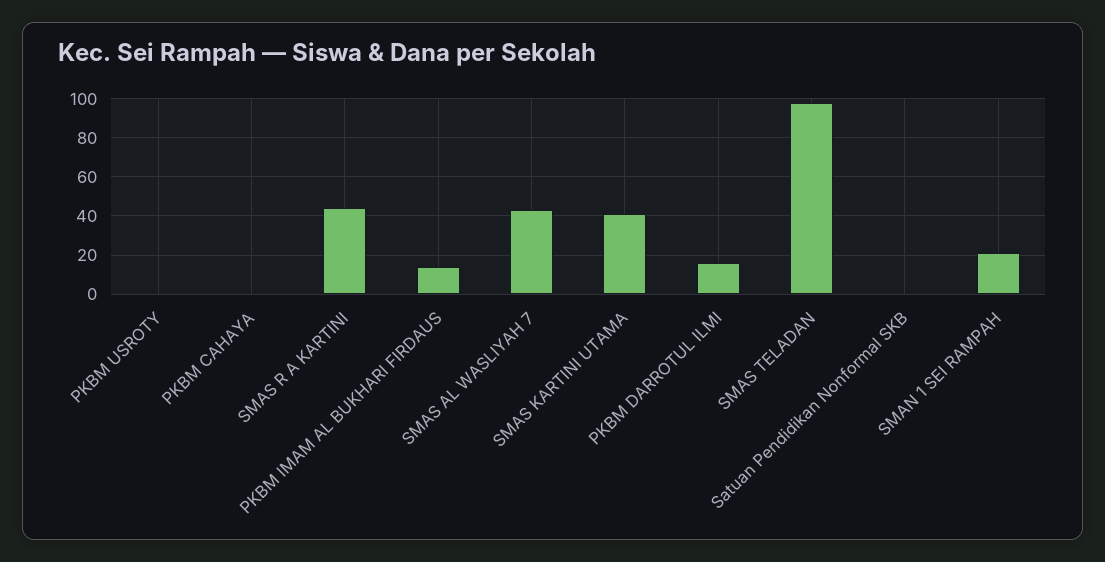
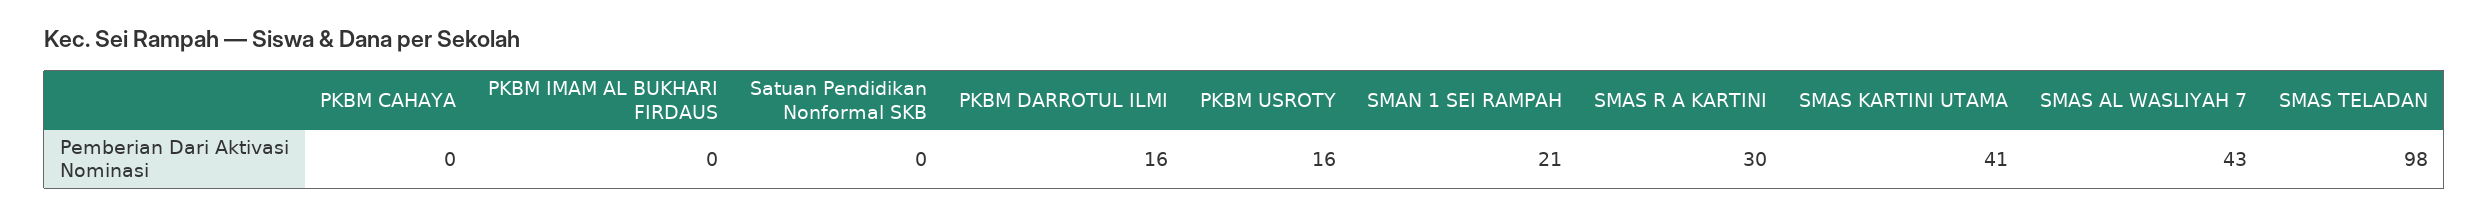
  {
-   "PKBM USROTY": 0,
+   "PKBM USROTY": 16,
    "PKBM CAHAYA": 0,
-   "SMAS R A KARTINI": 45,
+   "SMAS R A KARTINI": 30,
-   "PKBM IMAM AL BUKHARI FIRDAUS": 15,
+   "PKBM IMAM AL BUKHARI FIRDAUS": 0,
    "SMAS AL WASLIYAH 7": 43,
    "SMAS KARTINI UTAMA": 41,
    "PKBM DARROTUL ILMI": 16,
    "SMAS TELADAN": 98,
    "Satuan Pendidikan Nonformal SKB": 0,
    "SMAN 1 SEI RAMPAH": 21
  }

